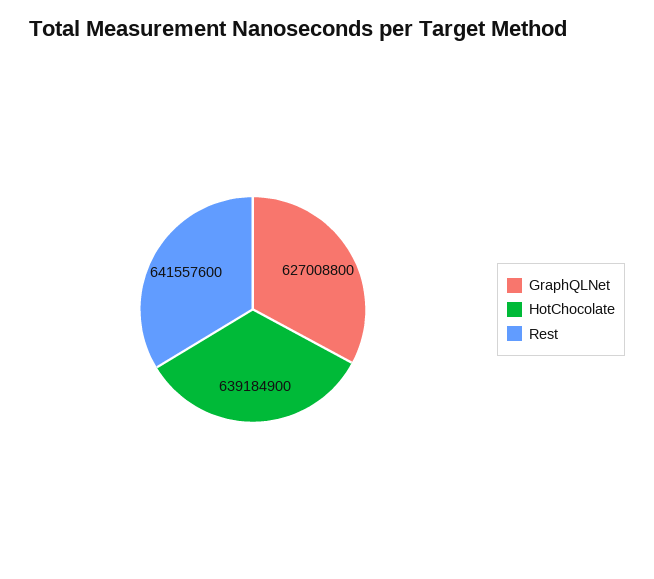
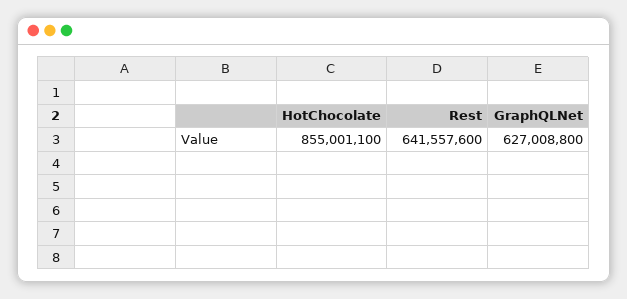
  {
    "GraphQLNet": 627008800,
-   "HotChocolate": 639184900,
+   "HotChocolate": 855001100,
    "Rest": 641557600
  }

